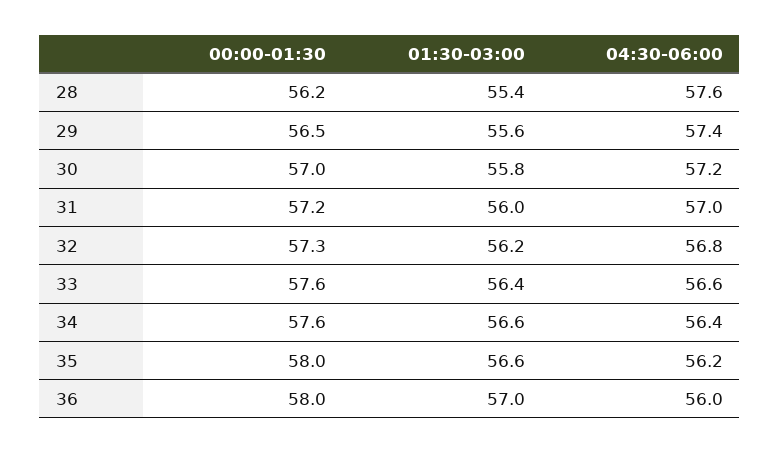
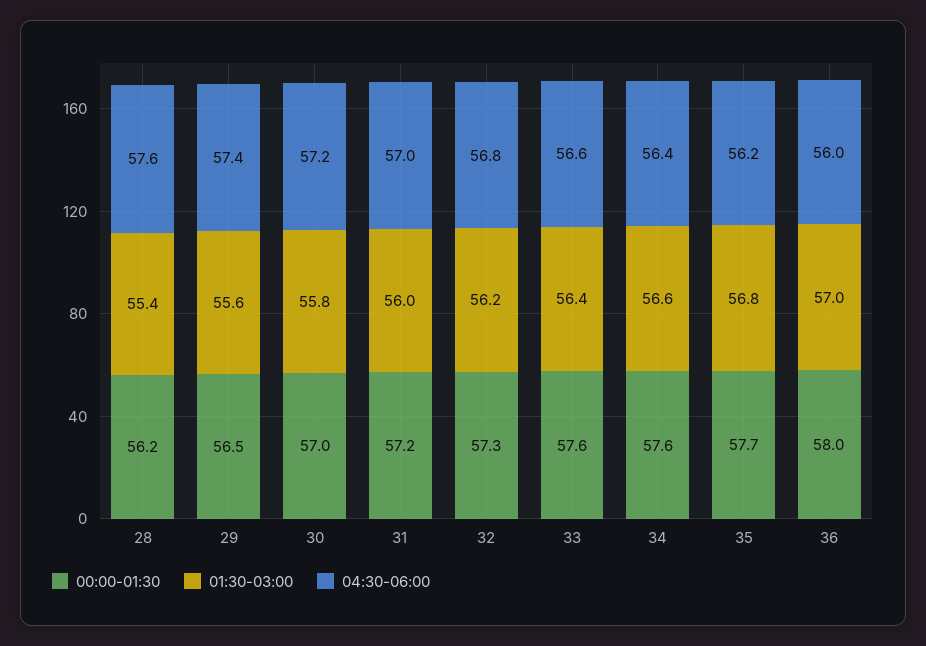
  {
    "00:00-01:30": {
      "28": 56.2,
      "29": 56.5,
      "30": 57,
      "31": 57.2,
      "32": 57.3,
      "33": 57.6,
      "34": 57.6,
-     "35": 58,
+     "35": 57.7,
      "36": 58
    },
    "01:30-03:00": {
      "28": 55.4,
      "29": 55.6,
      "30": 55.8,
      "31": 56,
      "32": 56.2,
      "33": 56.4,
      "34": 56.6,
-     "35": 56.6,
+     "35": 56.8,
      "36": 57
    },
    "04:30-06:00": {
      "28": 57.6,
      "29": 57.4,
      "30": 57.2,
      "31": 57,
      "32": 56.8,
      "33": 56.6,
      "34": 56.4,
      "35": 56.2,
      "36": 56
    }
  }

